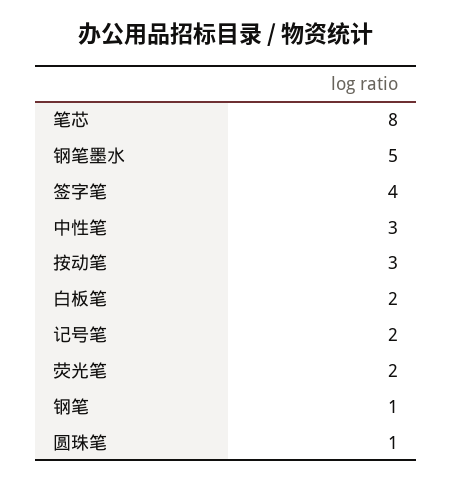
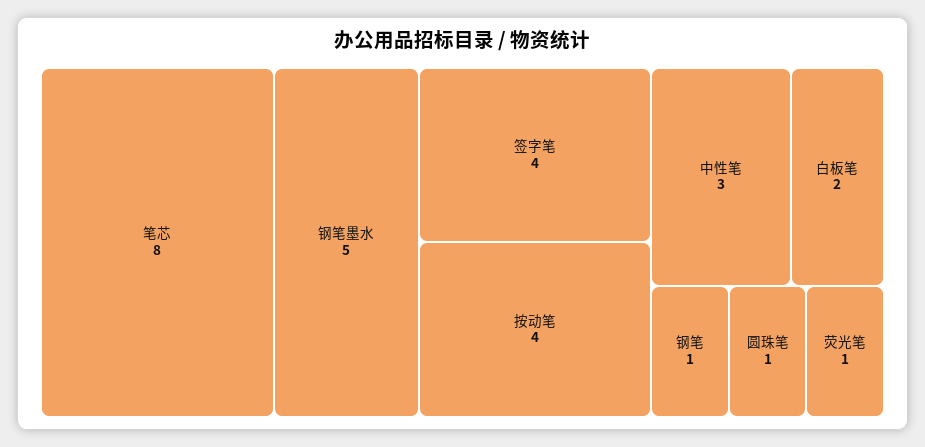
  {
    "笔芯": 8,
    "钢笔墨水": 5,
    "签字笔": 4,
    "中性笔": 3,
-   "按动笔": 3,
+   "按动笔": 4,
    "白板笔": 2,
-   "记号笔": 2,
-   "荧光笔": 2,
+   "荧光笔": 1,
    "钢笔": 1,
    "圆珠笔": 1
  }

